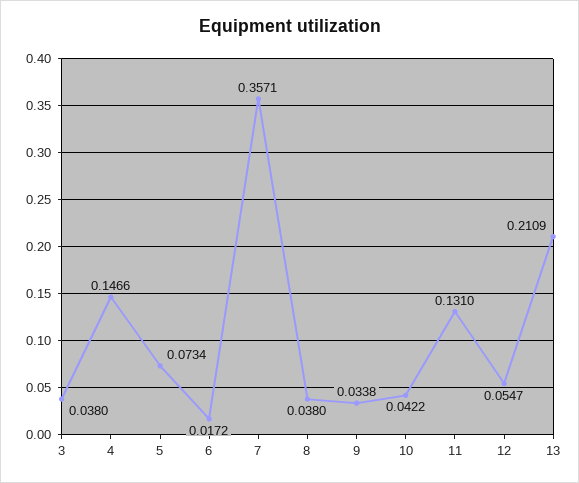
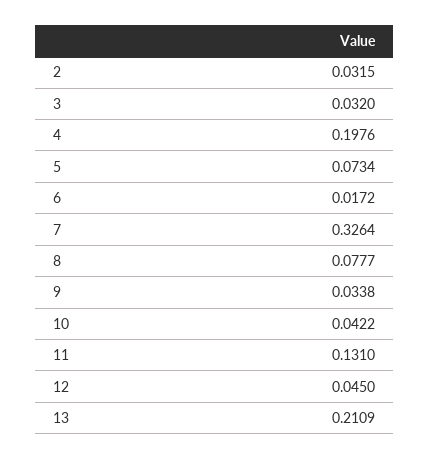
  {
-   "3": 0.038,
+   "3": 0.032,
-   "4": 0.1466,
+   "4": 0.1976,
    "5": 0.0734,
    "6": 0.0172,
-   "7": 0.3571,
+   "7": 0.3264,
-   "8": 0.038,
+   "8": 0.0777,
    "9": 0.0338,
    "10": 0.0422,
    "11": 0.131,
-   "12": 0.0547,
+   "12": 0.045,
-   "13": 0.2109
+   "13": 0.2109,
+   "2": 0.0315
  }

